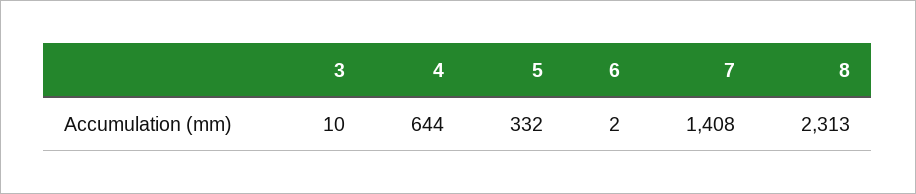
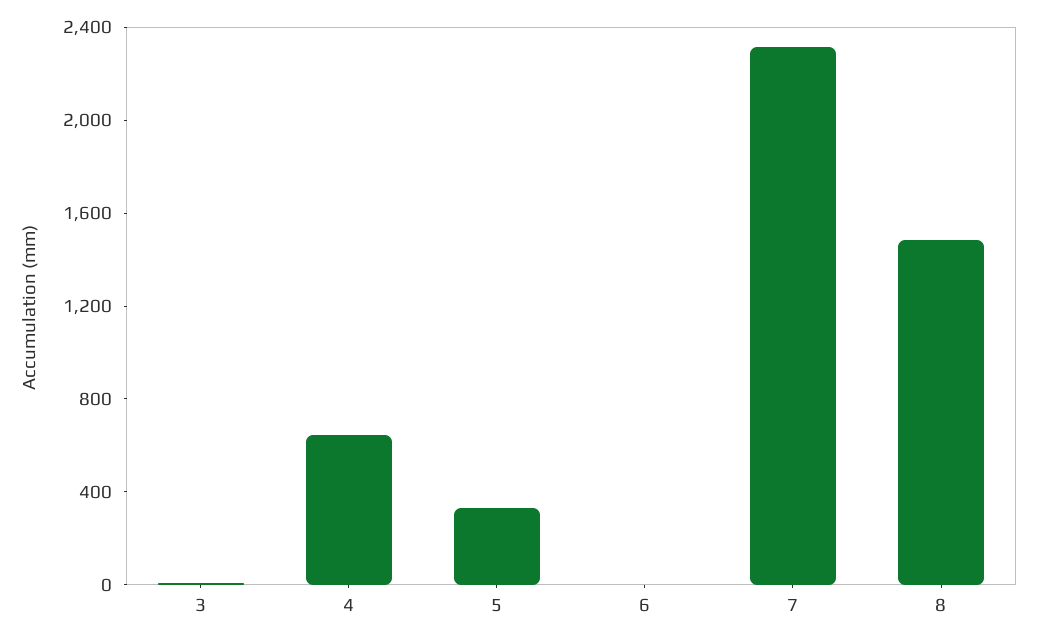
  {
    "3": 10,
    "4": 644,
    "5": 332,
    "6": 2,
-   "7": 1408,
+   "7": 2300,
-   "8": 2313
+   "8": 1500
  }

